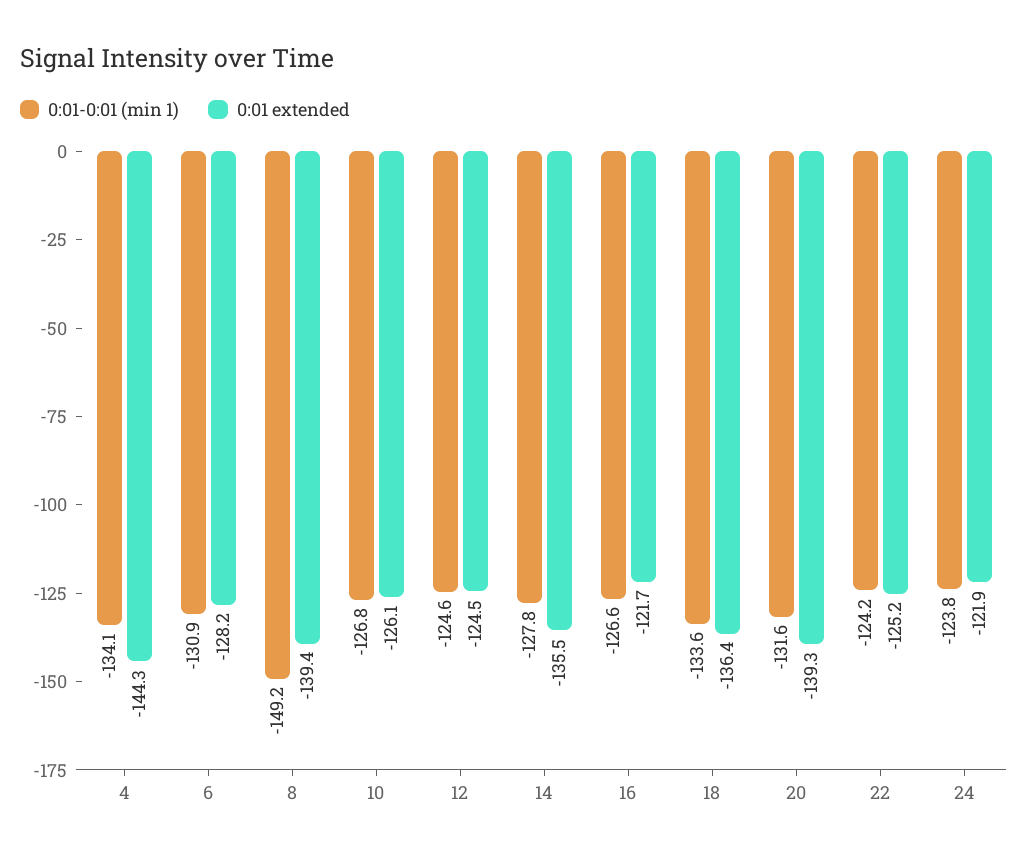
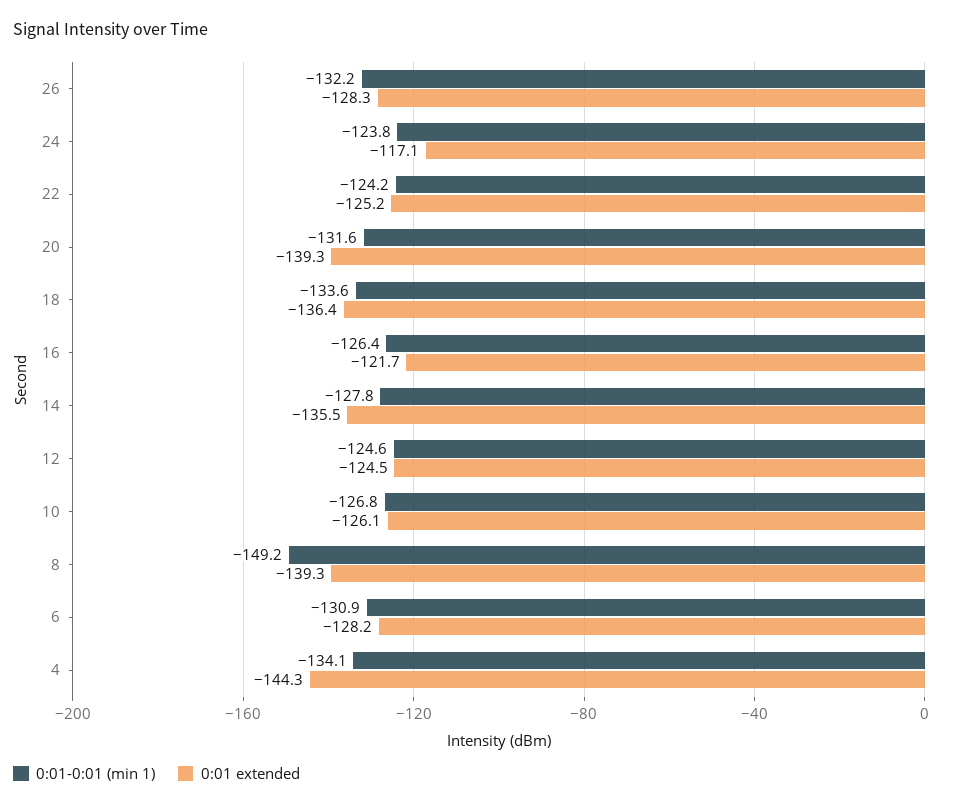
  {
    "0:01-0:01 (min 1)": {
      "4": -134.1,
      "6": -130.9,
      "8": -149.2,
      "10": -126.8,
      "12": -124.6,
      "14": -127.8,
-     "16": -126.6,
+     "16": -126.4,
      "18": -133.6,
      "20": -131.6,
      "22": -124.2,
-     "24": -123.8
+     "24": -123.8,
+     "26": -132.2
    },
    "0:01 extended": {
      "4": -144.3,
      "6": -128.2,
-     "8": -139.4,
+     "8": -139.3,
      "10": -126.1,
      "12": -124.5,
      "14": -135.5,
      "16": -121.7,
      "18": -136.4,
      "20": -139.3,
      "22": -125.2,
-     "24": -121.9
+     "24": -117.1,
+     "26": -128.3
    }
  }

